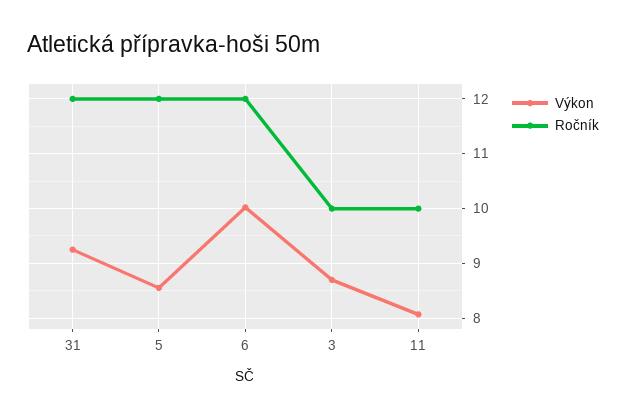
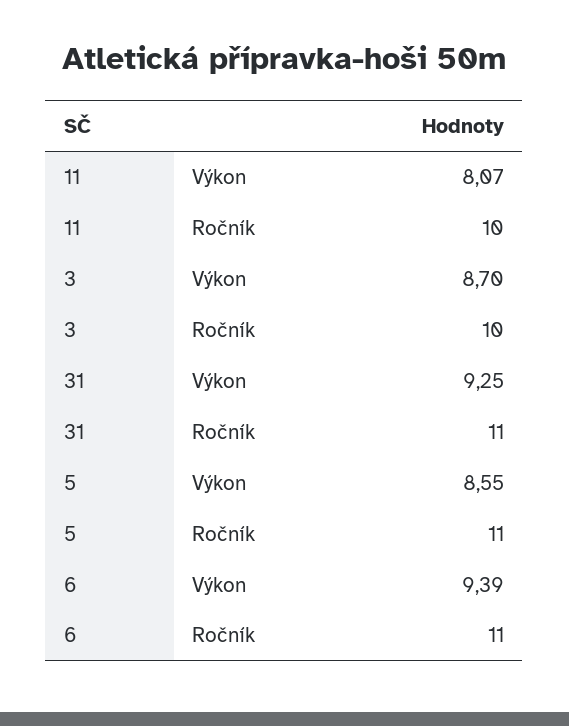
  {
    "Výkon": {
      "31": 9.25,
      "5": 8.55,
-     "6": 10,
+     "6": 9.39,
      "3": 8.7,
      "11": 8.07
    },
    "Ročník": {
-     "31": 12,
+     "31": 11,
-     "5": 12,
+     "5": 11,
-     "6": 12,
+     "6": 11,
      "3": 10,
      "11": 10
    }
  }

